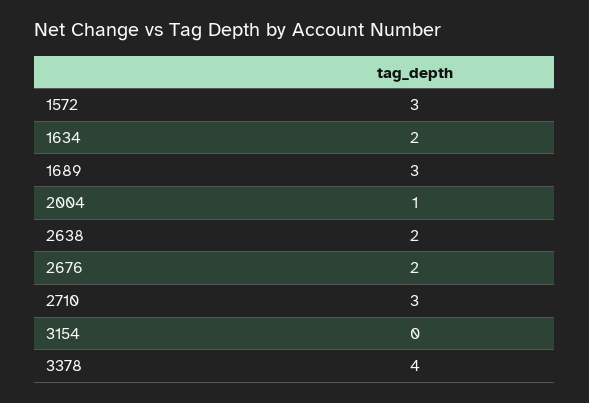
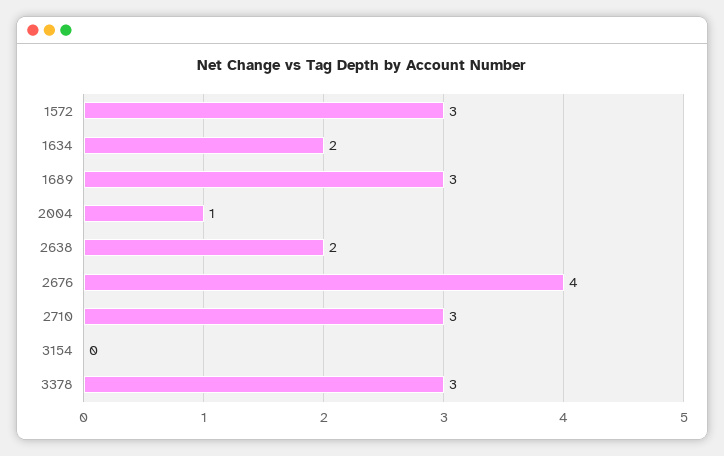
  {
    "1572": 3,
    "1634": 2,
    "1689": 3,
    "2004": 1,
    "2638": 2,
-   "2676": 2,
+   "2676": 4,
    "2710": 3,
    "3154": 0,
-   "3378": 4
+   "3378": 3
  }

